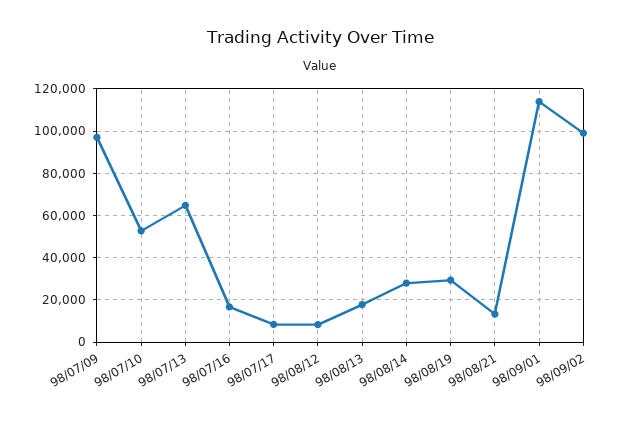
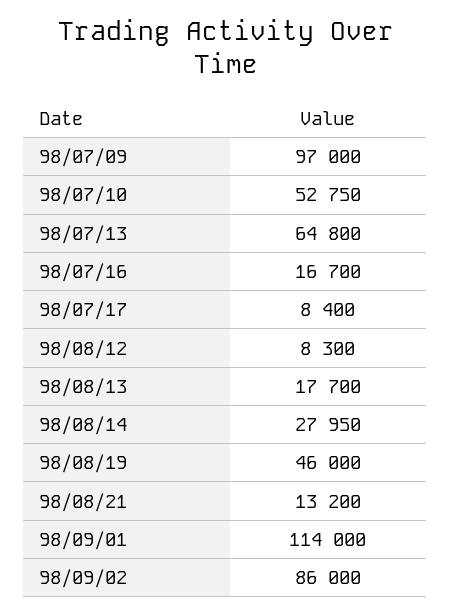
  {
    "98/07/09": 97000,
    "98/07/10": 52750,
    "98/07/13": 64800,
    "98/07/16": 16700,
    "98/07/17": 8400,
    "98/08/12": 8300,
    "98/08/13": 17700,
    "98/08/14": 27950,
-   "98/08/19": 30000,
+   "98/08/19": 46000,
    "98/08/21": 13200,
    "98/09/01": 114000,
-   "98/09/02": 100000
+   "98/09/02": 86000
  }

